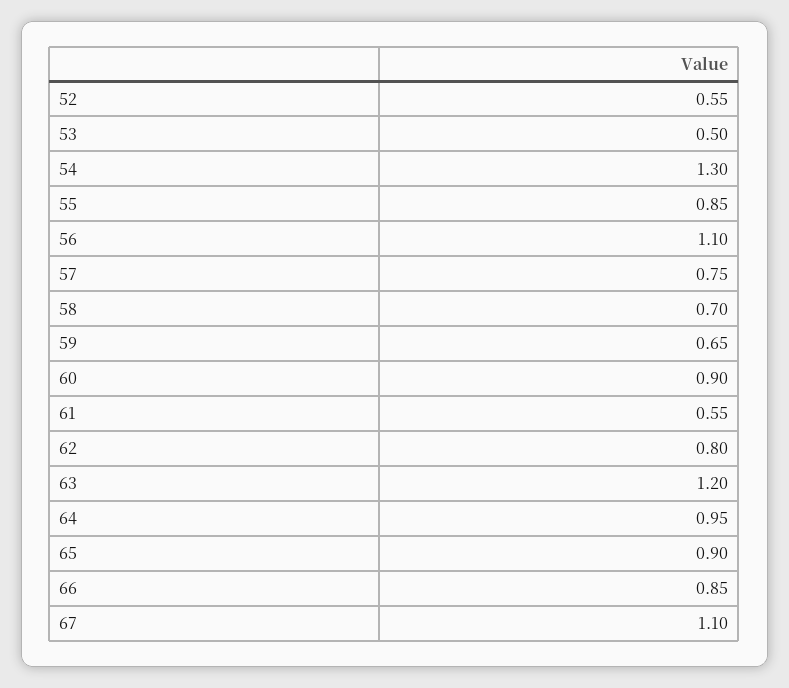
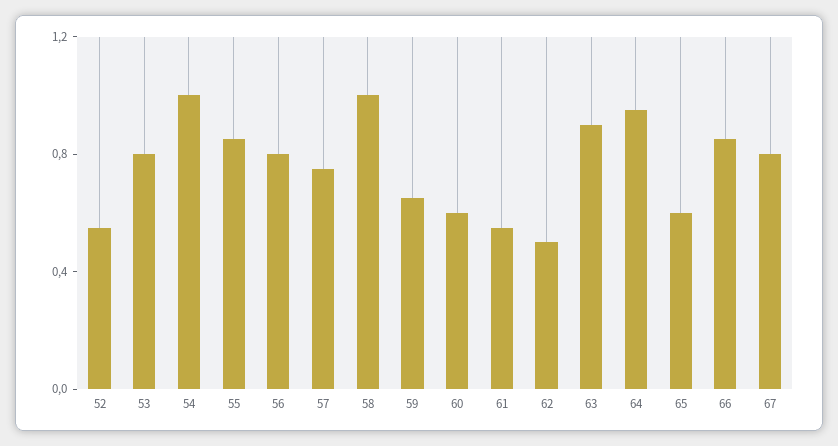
  {
    "52": 0.55,
-   "53": 0.5,
+   "53": 0.8,
-   "54": 1.3,
+   "54": 1,
    "55": 0.85,
-   "56": 1.1,
+   "56": 0.8,
    "57": 0.75,
-   "58": 0.7,
+   "58": 1,
    "59": 0.65,
-   "60": 0.9,
+   "60": 0.6,
    "61": 0.55,
-   "62": 0.8,
+   "62": 0.5,
-   "63": 1.2,
+   "63": 0.9,
    "64": 0.95,
-   "65": 0.9,
+   "65": 0.6,
    "66": 0.85,
-   "67": 1.1
+   "67": 0.8
  }

